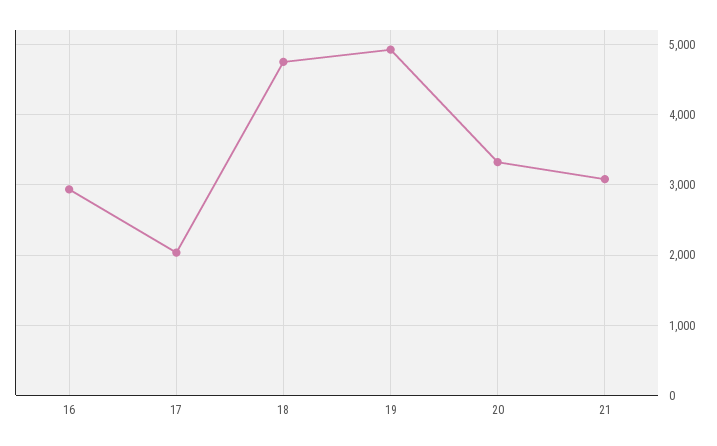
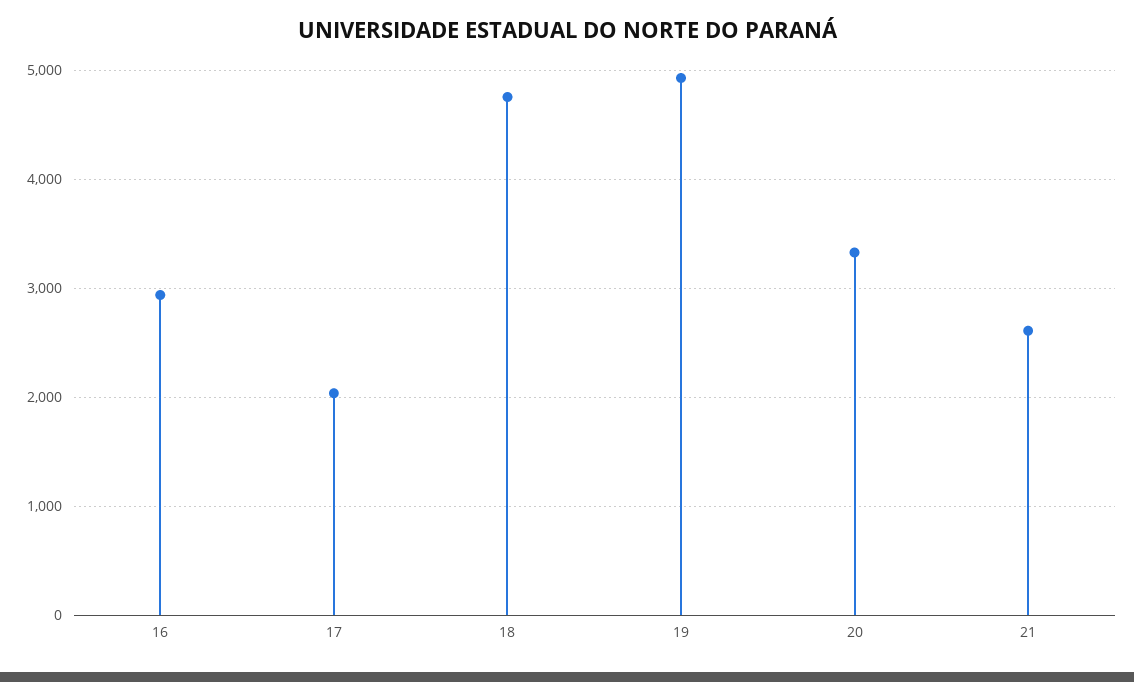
  {
    "16": 2900,
    "17": 2000,
    "18": 4800,
    "19": 4900,
    "20": 3300,
-   "21": 3100
+   "21": 2600
  }

